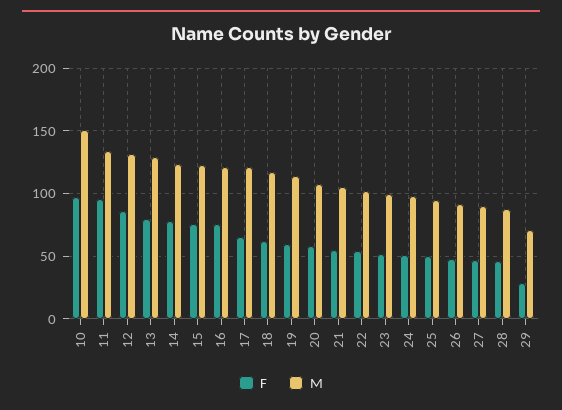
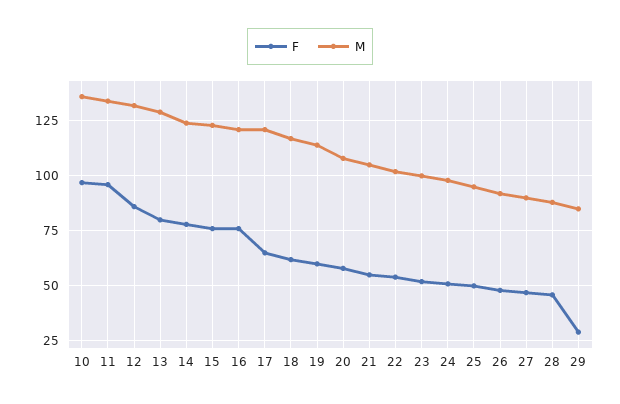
  {
    "F": {
      "10": 95,
      "11": 95,
      "12": 85,
      "13": 80,
      "14": 80,
      "15": 75,
      "16": 75,
      "17": 65,
      "18": 60,
      "19": 60,
      "20": 60,
      "21": 55,
      "22": 55,
      "23": 50,
      "24": 50,
      "25": 50,
      "26": 50,
      "27": 45,
      "28": 45,
      "29": 30
    },
    "M": {
-     "10": 150,
+     "10": 135,
      "11": 135,
      "12": 130,
      "13": 130,
      "14": 125,
      "15": 125,
      "16": 120,
      "17": 120,
      "18": 115,
      "19": 115,
      "20": 110,
      "21": 105,
      "22": 100,
      "23": 100,
      "24": 100,
      "25": 95,
      "26": 90,
      "27": 90,
      "28": 90,
-     "29": 70
+     "29": 85
    }
  }

